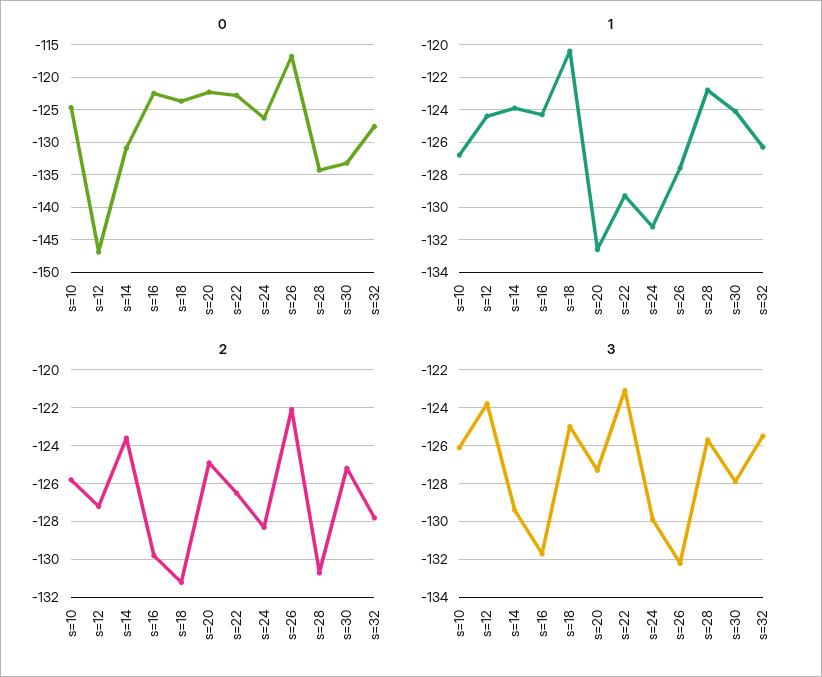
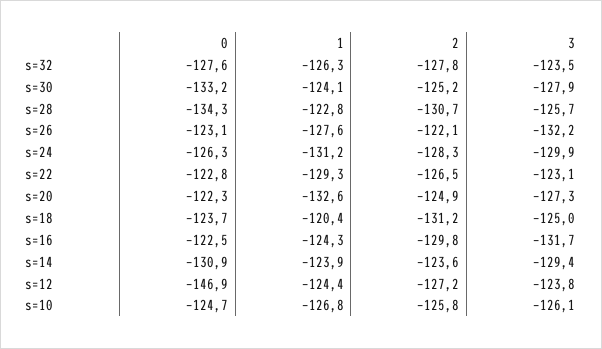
  {
    "0": {
      "s=10": -124.7,
      "s=12": -146.9,
      "s=14": -130.9,
      "s=16": -122.5,
      "s=18": -123.7,
      "s=20": -122.3,
      "s=22": -122.8,
      "s=24": -126.3,
-     "s=26": -117,
+     "s=26": -123.1,
      "s=28": -134.3,
      "s=30": -133.2,
      "s=32": -127.6
    },
    "1": {
      "s=10": -126.8,
      "s=12": -124.4,
      "s=14": -123.9,
      "s=16": -124.3,
      "s=18": -120.4,
      "s=20": -132.6,
      "s=22": -129.3,
      "s=24": -131.2,
      "s=26": -127.6,
      "s=28": -122.8,
      "s=30": -124.1,
      "s=32": -126.3
    },
    "2": {
      "s=10": -125.8,
      "s=12": -127.2,
      "s=14": -123.6,
      "s=16": -129.8,
      "s=18": -131.2,
      "s=20": -124.9,
      "s=22": -126.5,
      "s=24": -128.3,
      "s=26": -122.1,
      "s=28": -130.7,
      "s=30": -125.2,
      "s=32": -127.8
    },
    "3": {
      "s=10": -126.1,
      "s=12": -123.8,
      "s=14": -129.4,
      "s=16": -131.7,
      "s=18": -125,
      "s=20": -127.3,
      "s=22": -123.1,
      "s=24": -129.9,
      "s=26": -132.2,
      "s=28": -125.7,
      "s=30": -127.9,
-     "s=32": -125.5
+     "s=32": -123.5
    }
  }

